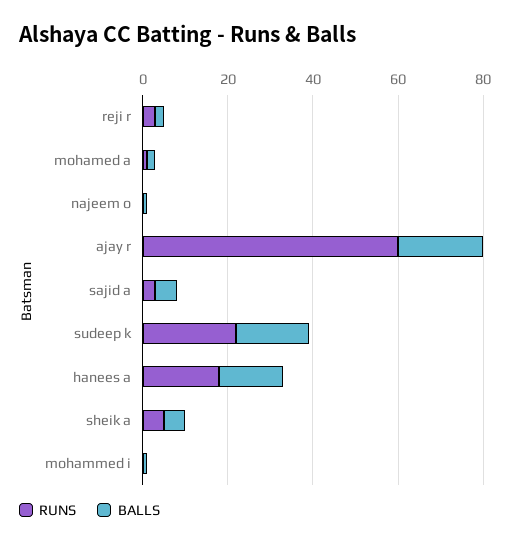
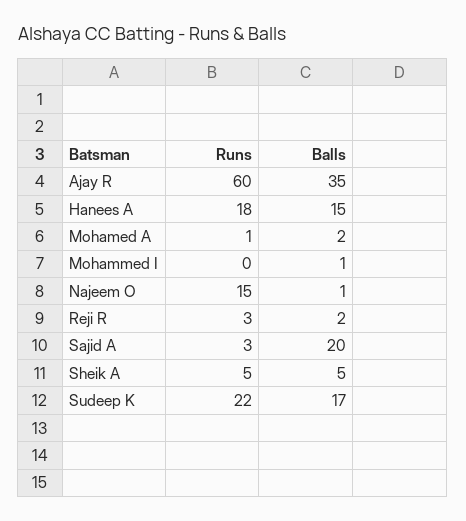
  {
    "RUNS": {
      "reji r": 3,
      "mohamed a": 1,
-     "najeem o": 0,
+     "najeem o": 15,
      "ajay r": 60,
      "sajid a": 3,
      "sudeep k": 22,
      "hanees a": 18,
      "sheik a": 5,
      "mohammed i": 0
    },
    "BALLS": {
      "reji r": 2,
      "mohamed a": 2,
      "najeem o": 1,
-     "ajay r": 20,
+     "ajay r": 35,
-     "sajid a": 5,
+     "sajid a": 20,
      "sudeep k": 17,
      "hanees a": 15,
      "sheik a": 5,
      "mohammed i": 1
    }
  }

